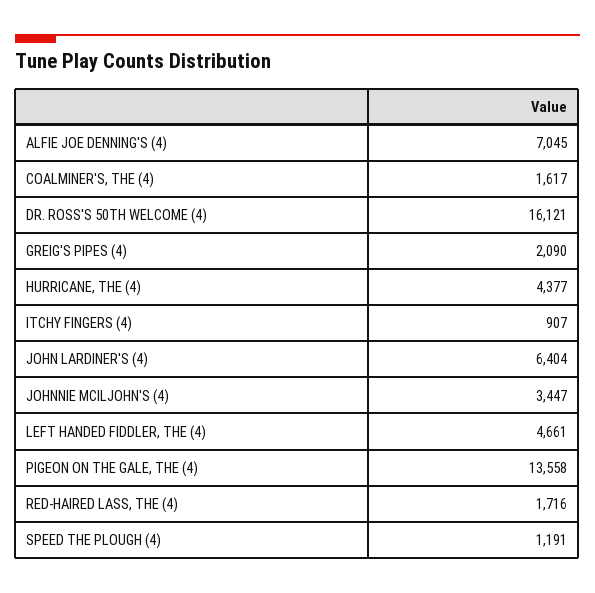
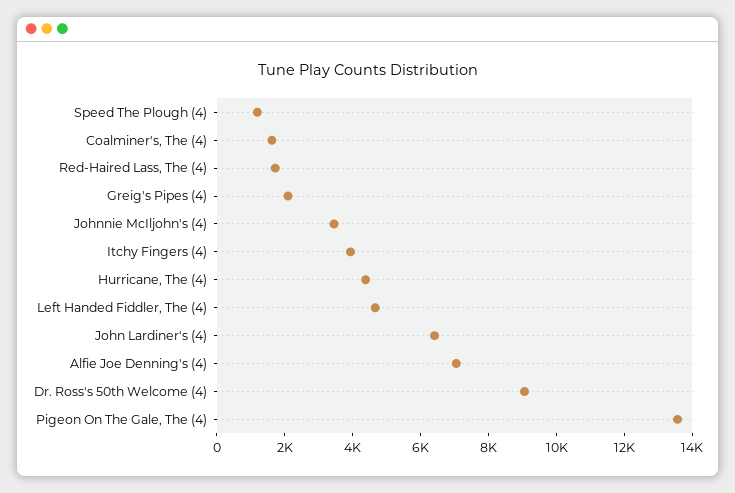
  {
    "ALFIE JOE DENNING'S (4)": 7045,
    "COALMINER'S, THE (4)": 1617,
-   "DR. ROSS'S 50TH WELCOME (4)": 16121,
+   "DR. ROSS'S 50TH WELCOME (4)": 9000,
    "GREIG'S PIPES (4)": 2090,
    "HURRICANE, THE (4)": 4377,
-   "ITCHY FINGERS (4)": 907,
+   "ITCHY FINGERS (4)": 4000,
    "JOHN LARDINER'S (4)": 6404,
    "JOHNNIE MCILJOHN'S (4)": 3447,
    "LEFT HANDED FIDDLER, THE (4)": 4661,
    "PIGEON ON THE GALE, THE (4)": 13558,
    "RED-HAIRED LASS, THE (4)": 1716,
    "SPEED THE PLOUGH (4)": 1191
  }

